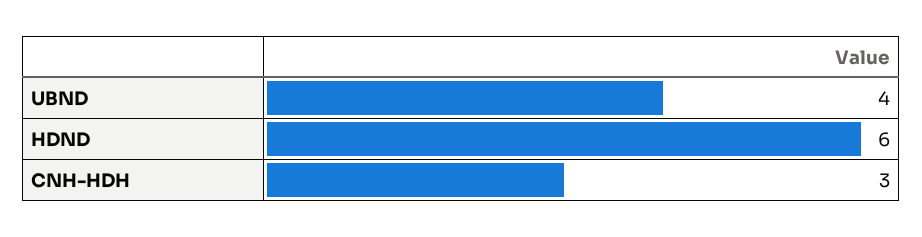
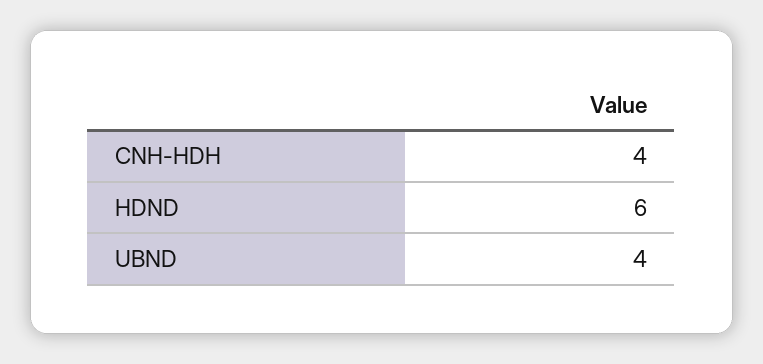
  {
    "UBND": 4,
    "HDND": 6,
-   "CNH-HDH": 3
+   "CNH-HDH": 4
  }

